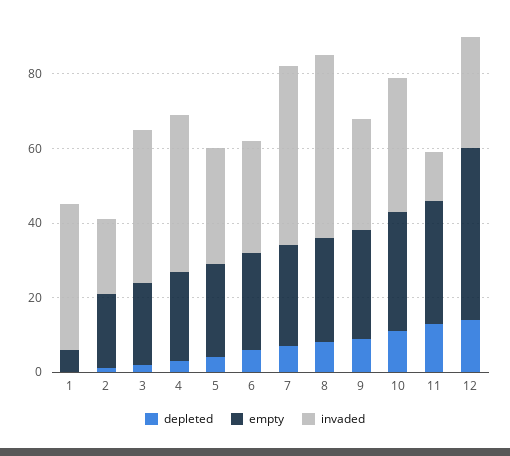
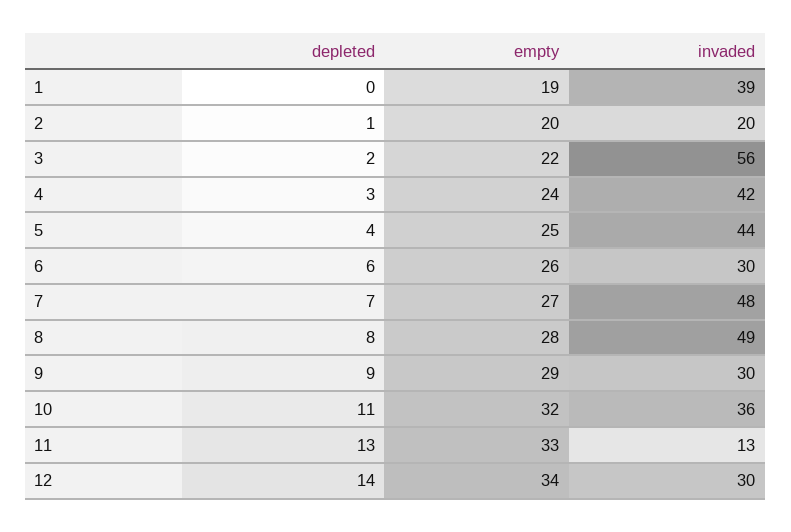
  {
    "depleted": {
      "1": 0,
      "2": 1,
      "3": 2,
      "4": 3,
      "5": 4,
      "6": 6,
      "7": 7,
      "8": 8,
      "9": 9,
      "10": 11,
      "11": 13,
      "12": 14
    },
    "empty": {
-     "1": 5,
+     "1": 19,
      "2": 20,
      "3": 22,
      "4": 24,
      "5": 25,
      "6": 26,
      "7": 27,
      "8": 28,
      "9": 29,
      "10": 32,
      "11": 33,
-     "12": 45
+     "12": 34
    },
    "invaded": {
      "1": 39,
      "2": 20,
-     "3": 40,
+     "3": 56,
      "4": 42,
-     "5": 30,
+     "5": 44,
      "6": 30,
      "7": 48,
      "8": 49,
      "9": 30,
      "10": 36,
      "11": 13,
      "12": 30
    }
  }

